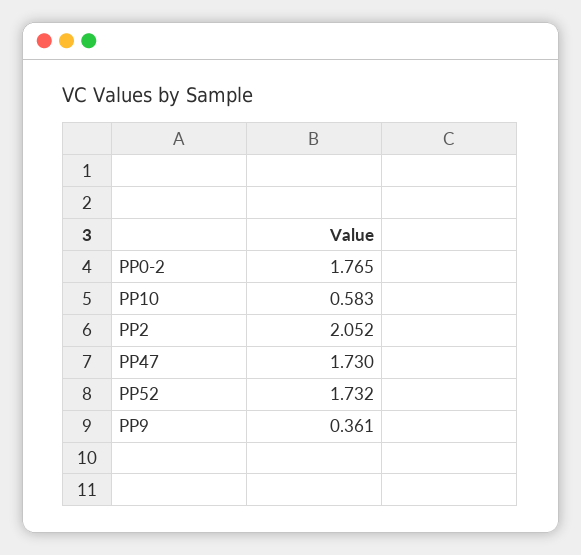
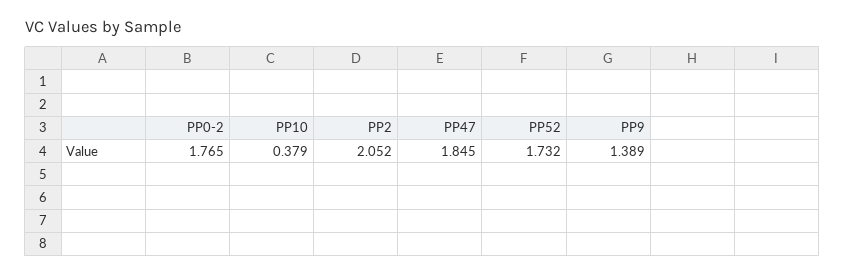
  {
    "PP0-2": 1.765,
-   "PP10": 0.583,
+   "PP10": 0.379,
    "PP2": 2.052,
-   "PP47": 1.73,
+   "PP47": 1.845,
    "PP52": 1.732,
-   "PP9": 0.361
+   "PP9": 1.389
  }

